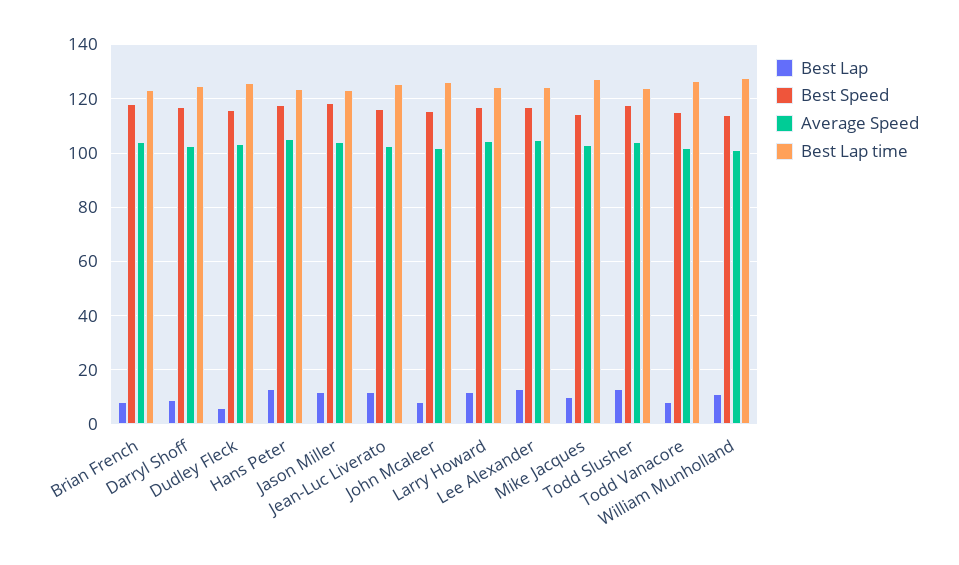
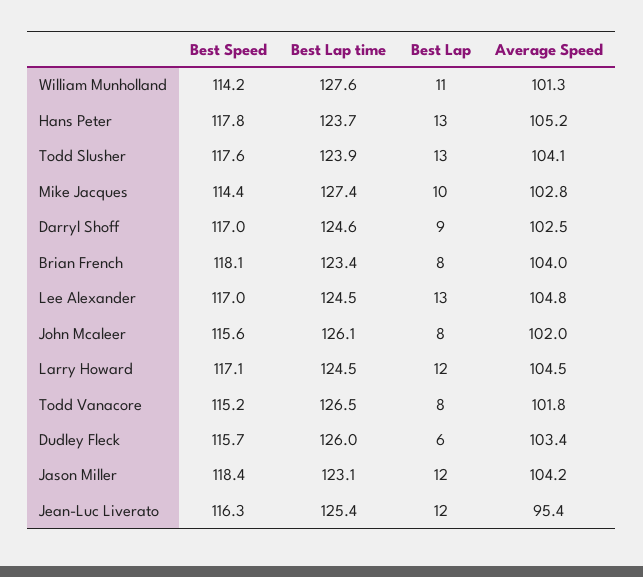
  {
    "Best Lap": {
      "Brian French": 8,
      "Darryl Shoff": 9,
      "Dudley Fleck": 6,
      "Hans Peter": 13,
      "Jason Miller": 12,
      "Jean-Luc Liverato": 12,
      "John Mcaleer": 8,
      "Larry Howard": 12,
      "Lee Alexander": 13,
      "Mike Jacques": 10,
      "Todd Slusher": 13,
      "Todd Vanacore": 8,
      "William Munholland": 11
    },
    "Best Speed": {
      "Brian French": 118.1,
      "Darryl Shoff": 117,
      "Dudley Fleck": 115.7,
      "Hans Peter": 117.8,
      "Jason Miller": 118.4,
      "Jean-Luc Liverato": 116.3,
      "John Mcaleer": 115.6,
      "Larry Howard": 117.1,
      "Lee Alexander": 117,
      "Mike Jacques": 114.4,
      "Todd Slusher": 117.6,
      "Todd Vanacore": 115.2,
      "William Munholland": 114.2
    },
    "Average Speed": {
      "Brian French": 104,
      "Darryl Shoff": 102.5,
      "Dudley Fleck": 103.4,
      "Hans Peter": 105.2,
      "Jason Miller": 104.2,
-     "Jean-Luc Liverato": 102.5,
+     "Jean-Luc Liverato": 95.4,
      "John Mcaleer": 102,
      "Larry Howard": 104.5,
      "Lee Alexander": 104.8,
      "Mike Jacques": 102.8,
      "Todd Slusher": 104.1,
      "Todd Vanacore": 101.8,
      "William Munholland": 101.3
    },
    "Best Lap time": {
      "Brian French": 123.4,
      "Darryl Shoff": 124.6,
      "Dudley Fleck": 126,
      "Hans Peter": 123.7,
      "Jason Miller": 123.1,
      "Jean-Luc Liverato": 125.4,
      "John Mcaleer": 126.1,
      "Larry Howard": 124.5,
      "Lee Alexander": 124.5,
      "Mike Jacques": 127.4,
      "Todd Slusher": 123.9,
      "Todd Vanacore": 126.5,
      "William Munholland": 127.6
    }
  }

